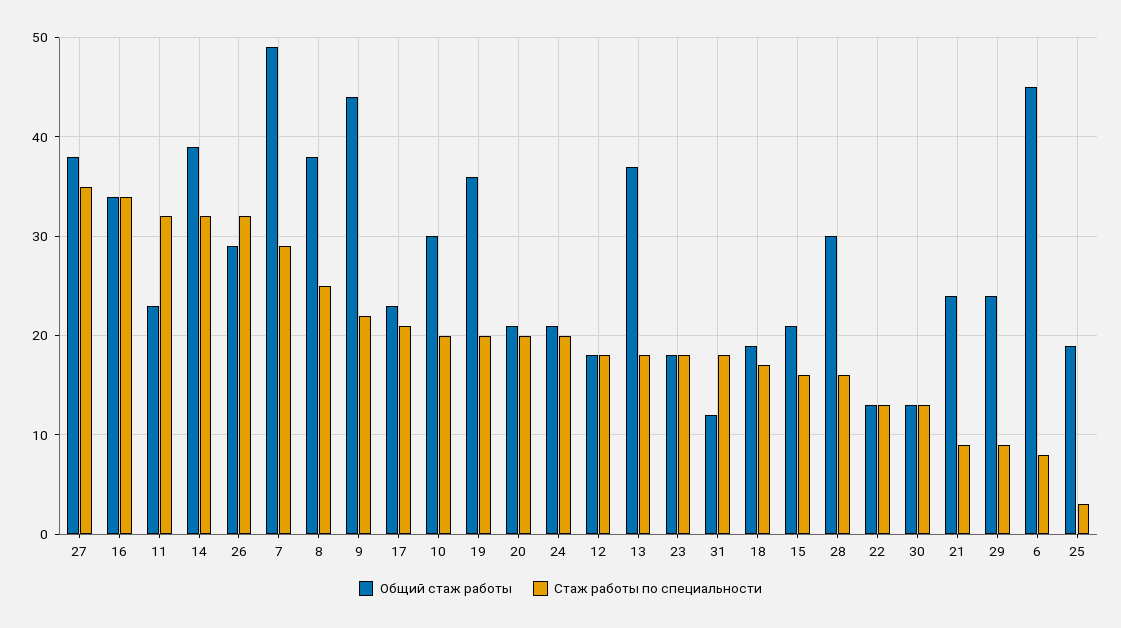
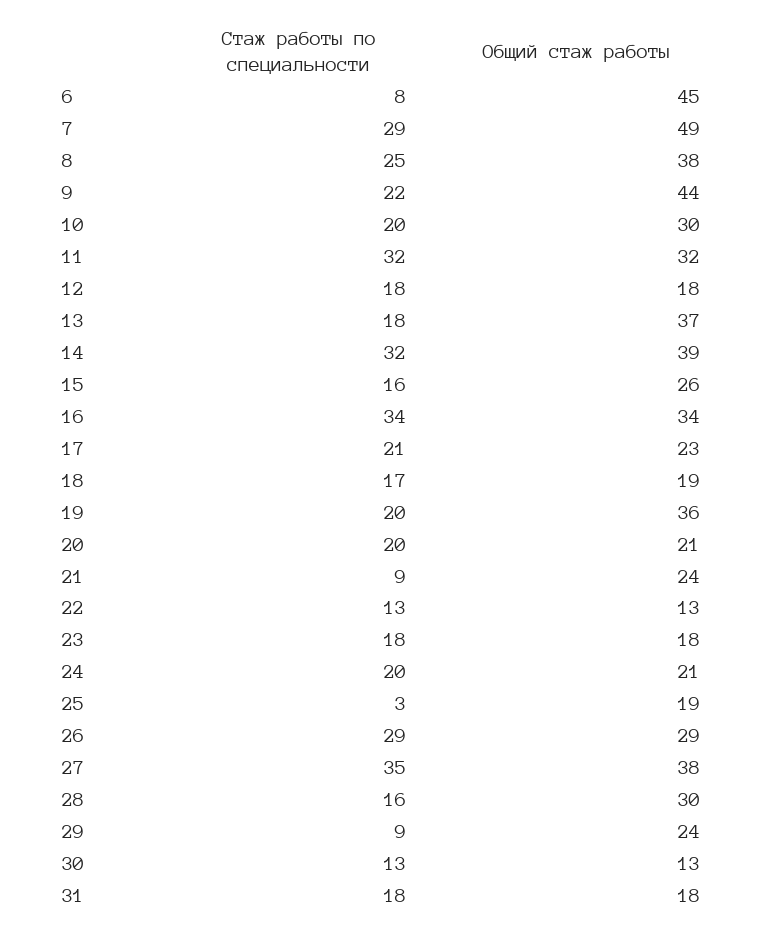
  {
    "Общий стаж работы": {
      "27": 38,
      "16": 34,
-     "11": 23,
+     "11": 32,
      "14": 39,
      "26": 29,
      "7": 49,
      "8": 38,
      "9": 44,
      "17": 23,
      "10": 30,
      "19": 36,
      "20": 21,
      "24": 21,
      "12": 18,
      "13": 37,
      "23": 18,
-     "31": 12,
+     "31": 18,
      "18": 19,
-     "15": 21,
+     "15": 26,
      "28": 30,
      "22": 13,
      "30": 13,
      "21": 24,
      "29": 24,
      "6": 45,
      "25": 19
    },
    "Стаж работы по специальности": {
      "27": 35,
      "16": 34,
      "11": 32,
      "14": 32,
-     "26": 32,
+     "26": 29,
      "7": 29,
      "8": 25,
      "9": 22,
      "17": 21,
      "10": 20,
      "19": 20,
      "20": 20,
      "24": 20,
      "12": 18,
      "13": 18,
      "23": 18,
      "31": 18,
      "18": 17,
      "15": 16,
      "28": 16,
      "22": 13,
      "30": 13,
      "21": 9,
      "29": 9,
      "6": 8,
      "25": 3
    }
  }

